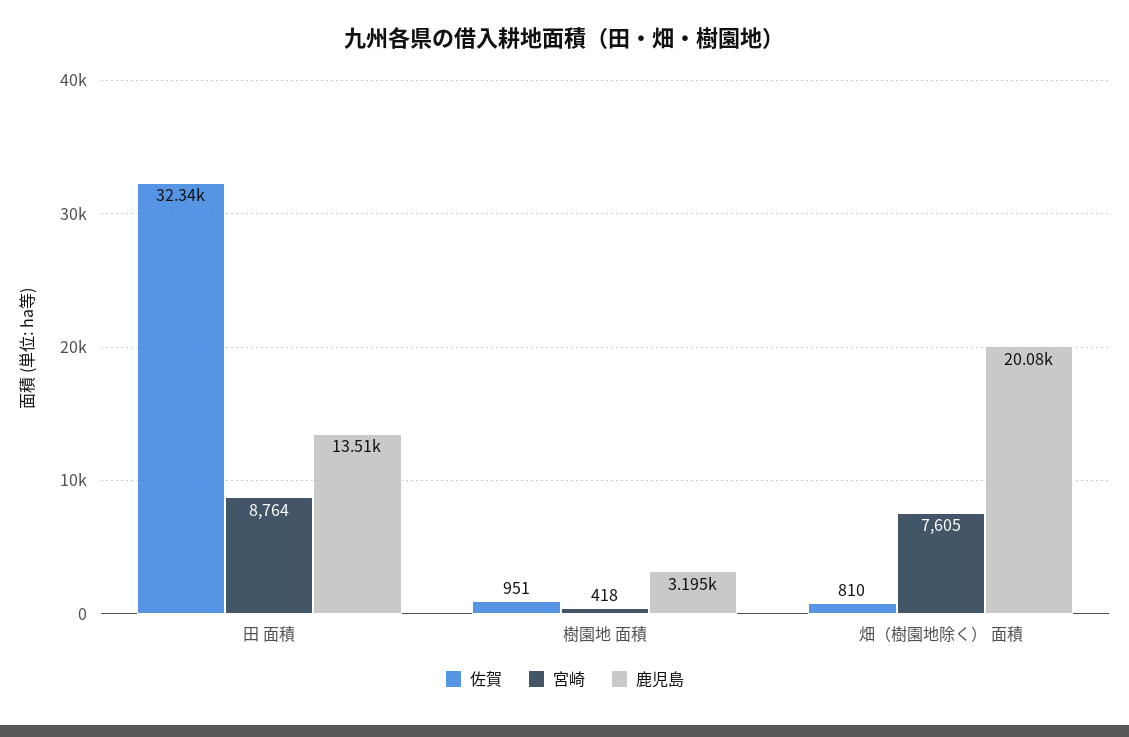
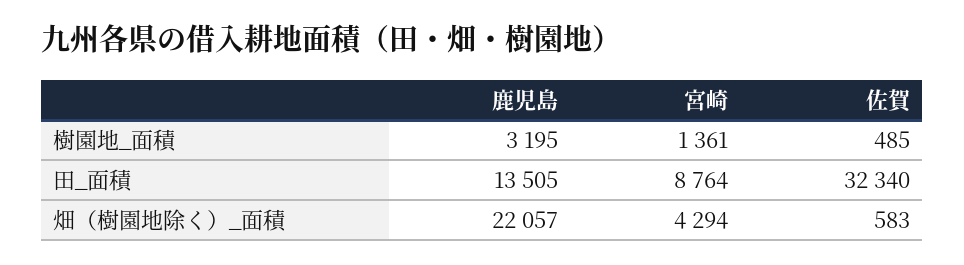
  {
    "佐賀": {
      "田 面積": 32340,
-     "樹園地 面積": 951,
+     "樹園地 面積": 485,
-     "畑（樹園地除く） 面積": 810
+     "畑（樹園地除く） 面積": 583
    },
    "宮崎": {
      "田 面積": 8764,
-     "樹園地 面積": 418,
+     "樹園地 面積": 1361,
-     "畑（樹園地除く） 面積": 7605
+     "畑（樹園地除く） 面積": 4294
    },
    "鹿児島": {
      "田 面積": 13505,
      "樹園地 面積": 3195,
-     "畑（樹園地除く） 面積": 20080
+     "畑（樹園地除く） 面積": 22057
    }
  }

